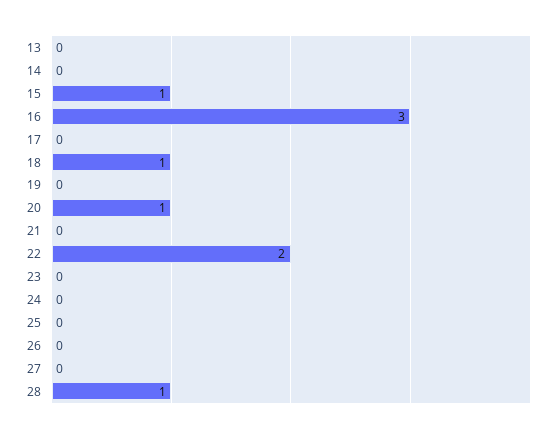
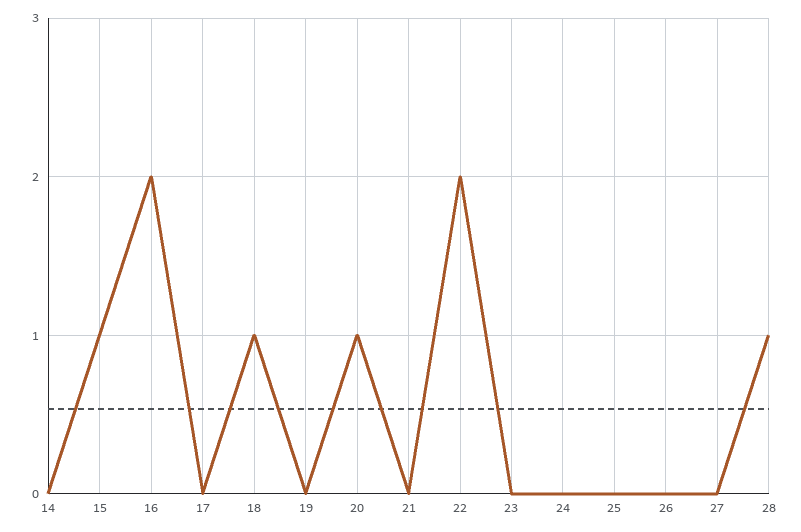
  {
-   "13": 0,
    "14": 0,
    "15": 1,
-   "16": 3,
+   "16": 2,
    "17": 0,
    "18": 1,
    "19": 0,
    "20": 1,
    "21": 0,
    "22": 2,
    "23": 0,
    "24": 0,
    "25": 0,
    "26": 0,
    "27": 0,
    "28": 1
  }

